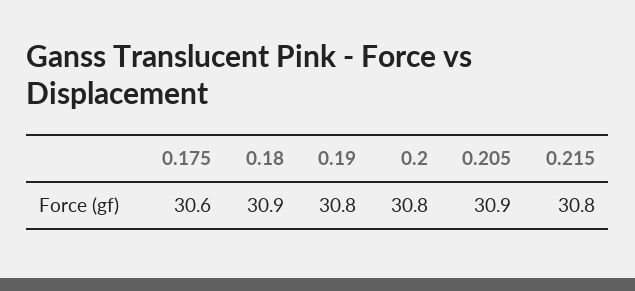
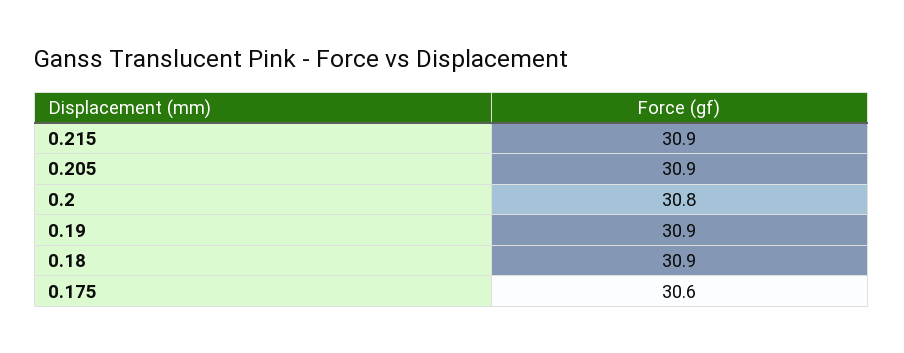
  {
    "0.175": 30.6,
    "0.18": 30.9,
-   "0.19": 30.8,
+   "0.19": 30.9,
    "0.2": 30.8,
    "0.205": 30.9,
-   "0.215": 30.8
+   "0.215": 30.9
  }

